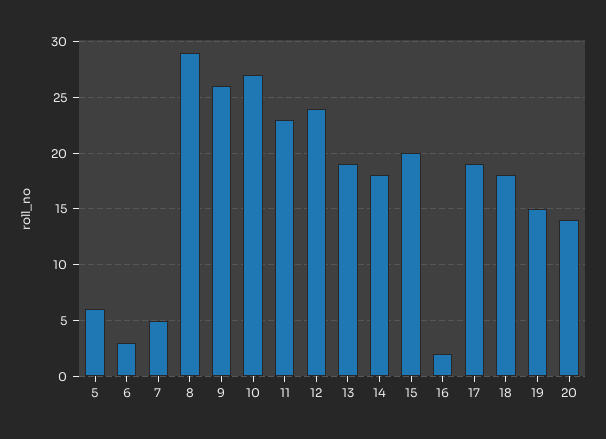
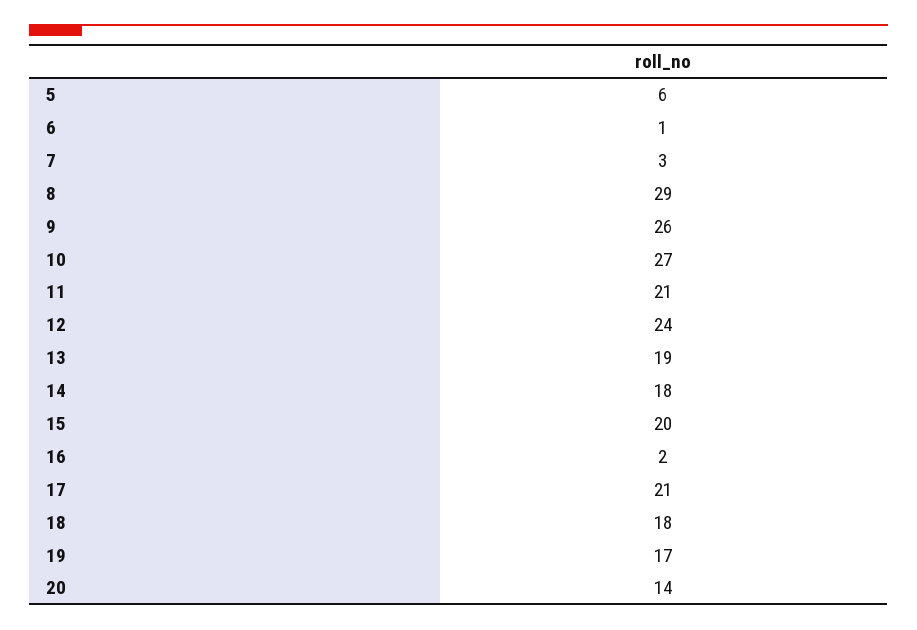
  {
    "5": 6,
-   "6": 3,
+   "6": 1,
-   "7": 5,
+   "7": 3,
    "8": 29,
    "9": 26,
    "10": 27,
-   "11": 23,
+   "11": 21,
    "12": 24,
    "13": 19,
    "14": 18,
    "15": 20,
    "16": 2,
-   "17": 19,
+   "17": 21,
    "18": 18,
-   "19": 15,
+   "19": 17,
    "20": 14
  }

